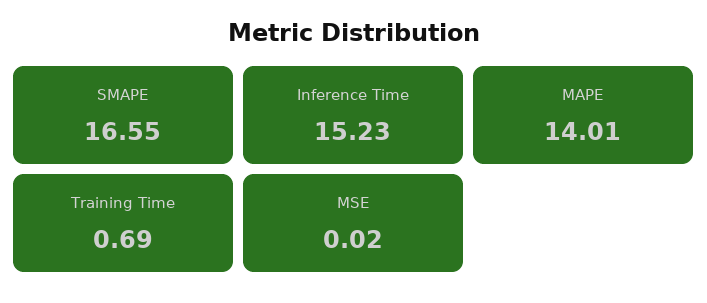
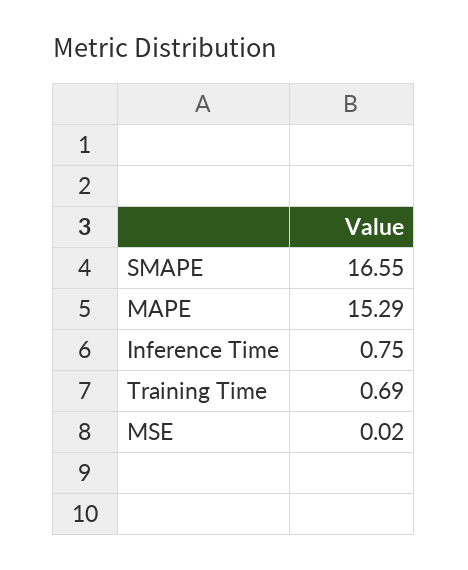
  {
    "SMAPE": 16.55,
-   "Inference Time": 15.23,
+   "Inference Time": 0.75,
-   "MAPE": 14.01,
+   "MAPE": 15.29,
    "Training Time": 0.69,
    "MSE": 0.02
  }

